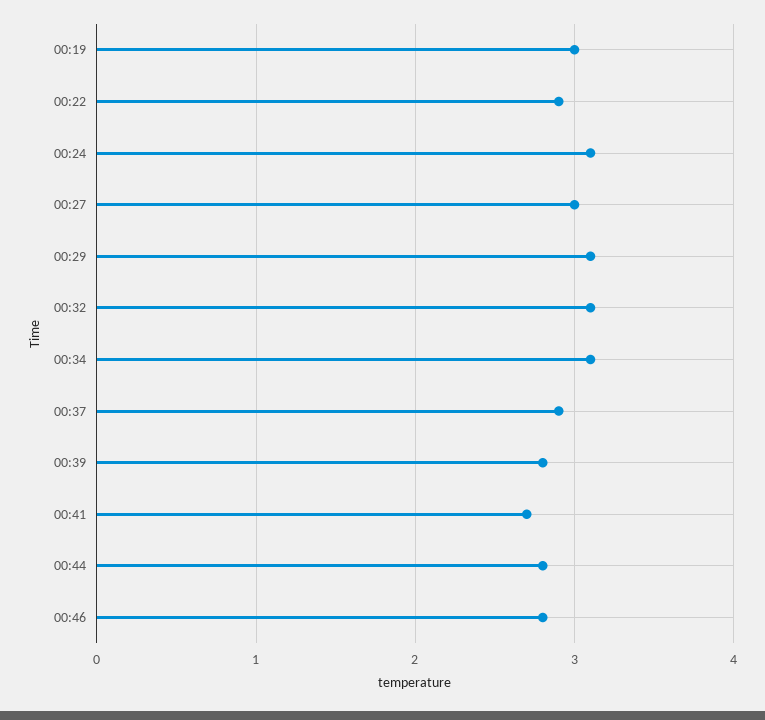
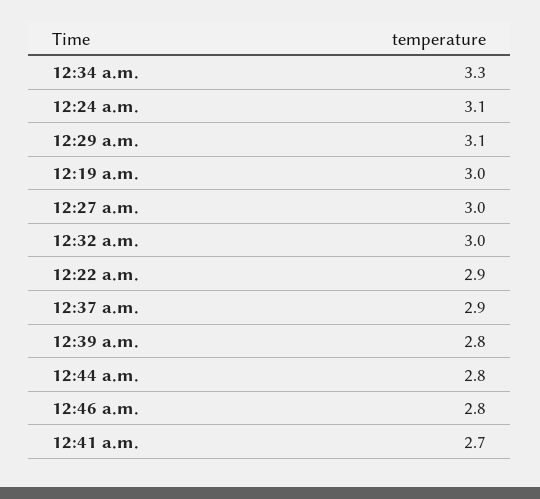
  {
    "00:19": 3,
    "00:22": 2.9,
    "00:24": 3.1,
    "00:27": 3,
    "00:29": 3.1,
-   "00:32": 3.1,
+   "00:32": 3,
-   "00:34": 3.1,
+   "00:34": 3.3,
    "00:37": 2.9,
    "00:39": 2.8,
    "00:41": 2.7,
    "00:44": 2.8,
    "00:46": 2.8
  }

